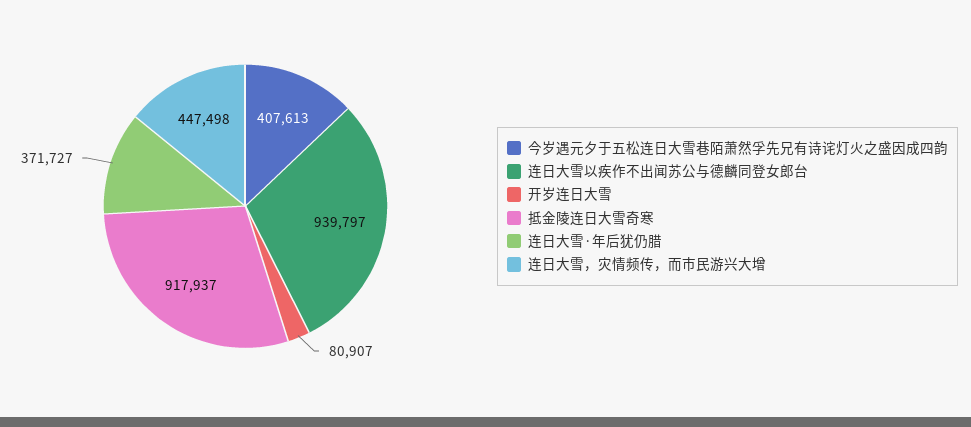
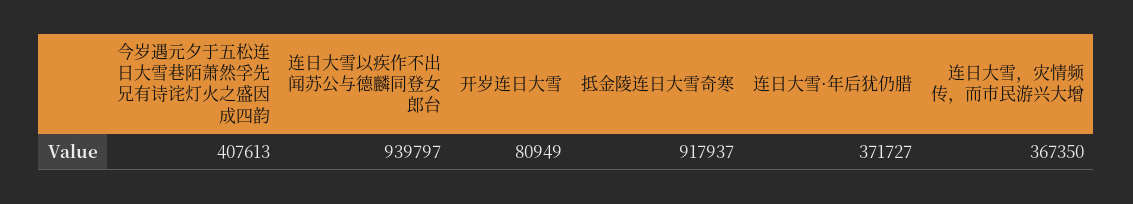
  {
    "今岁遇元夕于五松连日大雪巷陌萧然孚先兄有诗诧灯火之盛因成四韵": 407613,
    "连日大雪以疾作不出闻苏公与德麟同登女郎台": 939797,
-   "开岁连日大雪": 80907,
+   "开岁连日大雪": 80949,
    "抵金陵连日大雪奇寒": 917937,
    "连日大雪·年后犹仍腊": 371727,
-   "连日大雪，灾情频传，而市民游兴大增": 447498
+   "连日大雪，灾情频传，而市民游兴大增": 367350
  }

